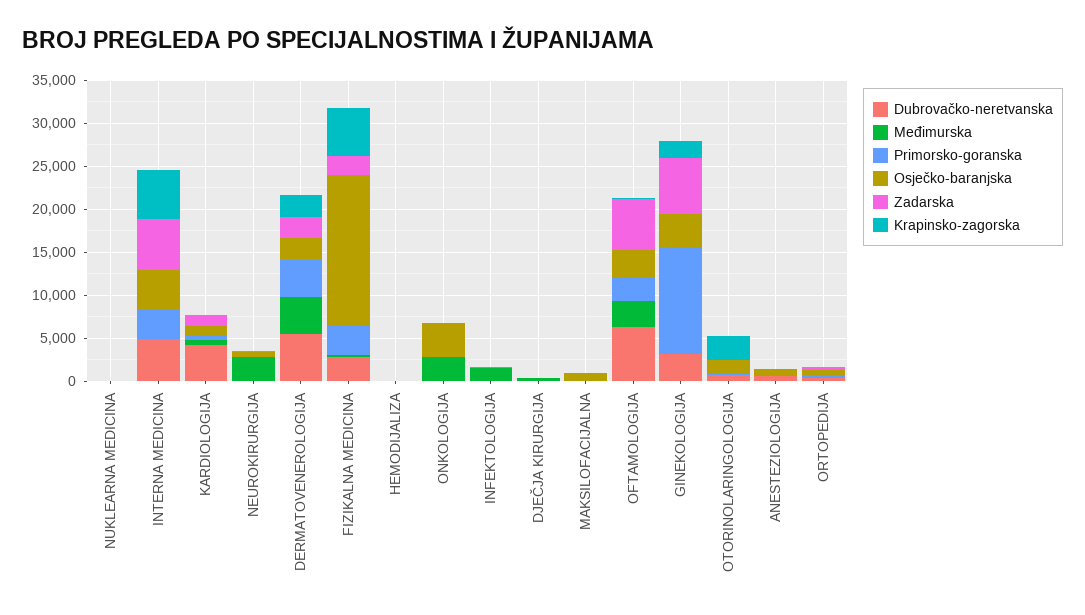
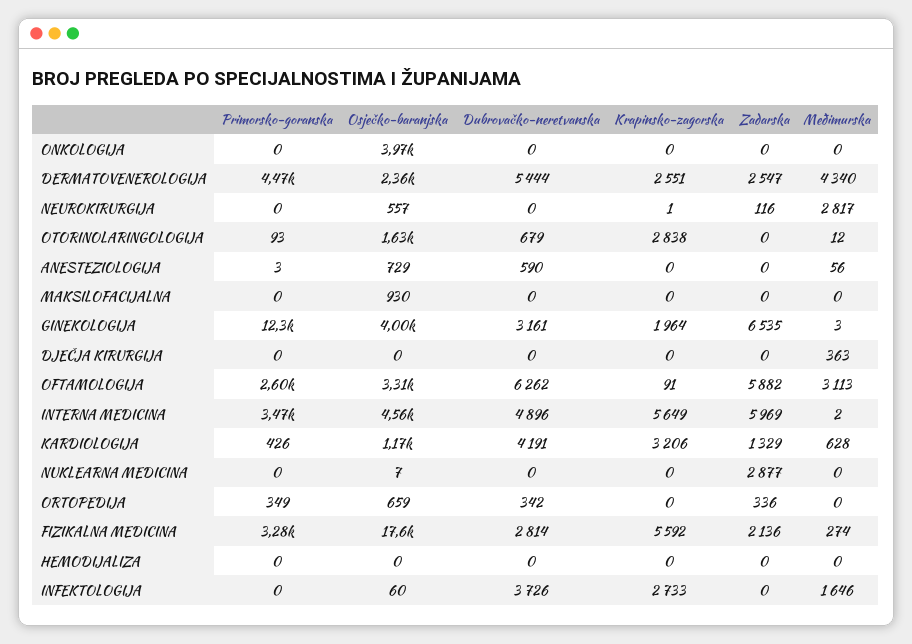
  {
    "Dubrovačko-neretvanska": {
      "NUKLEARNA MEDICINA": 0,
      "INTERNA MEDICINA": 4896,
      "KARDIOLOGIJA": 4191,
      "NEUROKIRURGIJA": 0,
      "DERMATOVENEROLOGIJA": 5444,
      "FIZIKALNA MEDICINA": 2814,
      "HEMODIJALIZA": 0,
      "ONKOLOGIJA": 0,
-     "INFEKTOLOGIJA": 0,
+     "INFEKTOLOGIJA": 3726,
      "DJEČJA KIRURGIJA": 0,
      "MAKSILOFACIJALNA": 0,
      "OFTAMOLOGIJA": 6262,
      "GINEKOLOGIJA": 3161,
      "OTORINOLARINGOLOGIJA": 679,
      "ANESTEZIOLOGIJA": 590,
      "ORTOPEDIJA": 342
    },
    "Međimurska": {
      "NUKLEARNA MEDICINA": 0,
      "INTERNA MEDICINA": 2,
      "KARDIOLOGIJA": 628,
      "NEUROKIRURGIJA": 2817,
      "DERMATOVENEROLOGIJA": 4340,
      "FIZIKALNA MEDICINA": 274,
      "HEMODIJALIZA": 0,
-     "ONKOLOGIJA": 3000,
+     "ONKOLOGIJA": 0,
      "INFEKTOLOGIJA": 1646,
      "DJEČJA KIRURGIJA": 363,
      "MAKSILOFACIJALNA": 0,
      "OFTAMOLOGIJA": 3113,
      "GINEKOLOGIJA": 3,
      "OTORINOLARINGOLOGIJA": 12,
      "ANESTEZIOLOGIJA": 56,
      "ORTOPEDIJA": 0
    },
    "Primorsko-goranska": {
      "NUKLEARNA MEDICINA": 0,
      "INTERNA MEDICINA": 3470,
      "KARDIOLOGIJA": 426,
      "NEUROKIRURGIJA": 0,
      "DERMATOVENEROLOGIJA": 4470,
      "FIZIKALNA MEDICINA": 3280,
      "HEMODIJALIZA": 0,
      "ONKOLOGIJA": 0,
      "INFEKTOLOGIJA": 0,
      "DJEČJA KIRURGIJA": 0,
      "MAKSILOFACIJALNA": 0,
      "OFTAMOLOGIJA": 2600,
      "GINEKOLOGIJA": 12300,
      "OTORINOLARINGOLOGIJA": 93,
      "ANESTEZIOLOGIJA": 3,
      "ORTOPEDIJA": 349
    },
    "Osječko-baranjska": {
      "NUKLEARNA MEDICINA": 7,
      "INTERNA MEDICINA": 4560,
      "KARDIOLOGIJA": 1170,
      "NEUROKIRURGIJA": 557,
      "DERMATOVENEROLOGIJA": 2360,
      "FIZIKALNA MEDICINA": 17600,
      "HEMODIJALIZA": 0,
      "ONKOLOGIJA": 3970,
      "INFEKTOLOGIJA": 60,
      "DJEČJA KIRURGIJA": 0,
      "MAKSILOFACIJALNA": 930,
      "OFTAMOLOGIJA": 3310,
      "GINEKOLOGIJA": 4000,
      "OTORINOLARINGOLOGIJA": 1630,
      "ANESTEZIOLOGIJA": 729,
      "ORTOPEDIJA": 659
    },
    "Zadarska": {
-     "NUKLEARNA MEDICINA": 0,
+     "NUKLEARNA MEDICINA": 2877,
      "INTERNA MEDICINA": 5969,
      "KARDIOLOGIJA": 1329,
      "NEUROKIRURGIJA": 116,
      "DERMATOVENEROLOGIJA": 2547,
      "FIZIKALNA MEDICINA": 2136,
      "HEMODIJALIZA": 0,
      "ONKOLOGIJA": 0,
      "INFEKTOLOGIJA": 0,
      "DJEČJA KIRURGIJA": 0,
      "MAKSILOFACIJALNA": 0,
      "OFTAMOLOGIJA": 5882,
      "GINEKOLOGIJA": 6535,
      "OTORINOLARINGOLOGIJA": 0,
      "ANESTEZIOLOGIJA": 0,
      "ORTOPEDIJA": 336
    },
    "Krapinsko-zagorska": {
      "NUKLEARNA MEDICINA": 0,
      "INTERNA MEDICINA": 5649,
-     "KARDIOLOGIJA": 0,
+     "KARDIOLOGIJA": 3206,
      "NEUROKIRURGIJA": 1,
      "DERMATOVENEROLOGIJA": 2551,
      "FIZIKALNA MEDICINA": 5592,
      "HEMODIJALIZA": 0,
      "ONKOLOGIJA": 0,
-     "INFEKTOLOGIJA": 0,
+     "INFEKTOLOGIJA": 2733,
      "DJEČJA KIRURGIJA": 0,
      "MAKSILOFACIJALNA": 0,
      "OFTAMOLOGIJA": 91,
      "GINEKOLOGIJA": 1964,
      "OTORINOLARINGOLOGIJA": 2838,
      "ANESTEZIOLOGIJA": 0,
      "ORTOPEDIJA": 0
    }
  }

